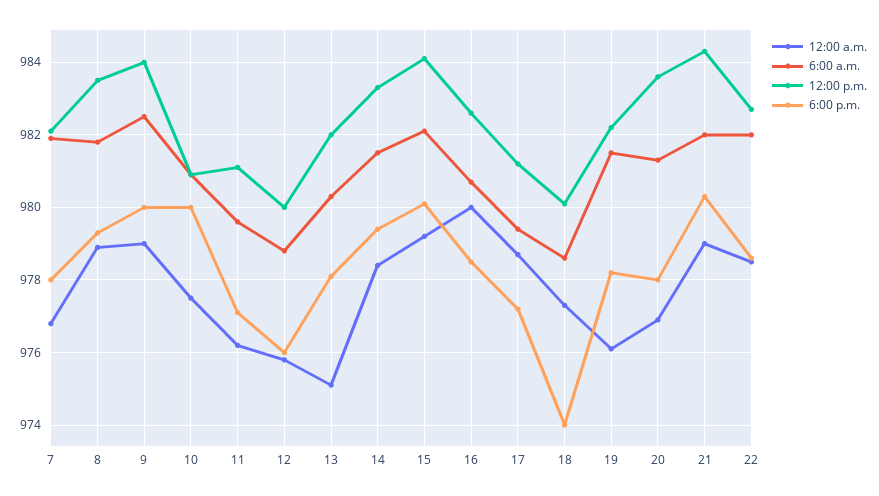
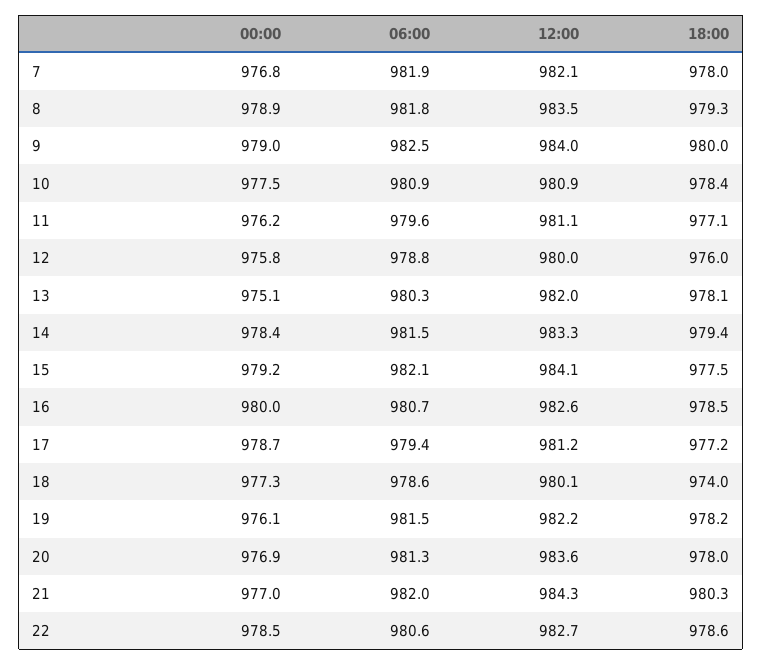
  {
    "12:00 a.m.": {
      "7": 976.8,
      "8": 978.9,
      "9": 979,
      "10": 977.5,
      "11": 976.2,
      "12": 975.8,
      "13": 975.1,
      "14": 978.4,
      "15": 979.2,
      "16": 980,
      "17": 978.7,
      "18": 977.3,
      "19": 976.1,
      "20": 976.9,
-     "21": 979,
+     "21": 977,
      "22": 978.5
    },
    "6:00 a.m.": {
      "7": 981.9,
      "8": 981.8,
      "9": 982.5,
      "10": 980.9,
      "11": 979.6,
      "12": 978.8,
      "13": 980.3,
      "14": 981.5,
      "15": 982.1,
      "16": 980.7,
      "17": 979.4,
      "18": 978.6,
      "19": 981.5,
      "20": 981.3,
      "21": 982,
-     "22": 982
+     "22": 980.6
    },
    "12:00 p.m.": {
      "7": 982.1,
      "8": 983.5,
      "9": 984,
      "10": 980.9,
      "11": 981.1,
      "12": 980,
      "13": 982,
      "14": 983.3,
      "15": 984.1,
      "16": 982.6,
      "17": 981.2,
      "18": 980.1,
      "19": 982.2,
      "20": 983.6,
      "21": 984.3,
      "22": 982.7
    },
    "6:00 p.m.": {
      "7": 978,
      "8": 979.3,
      "9": 980,
-     "10": 980,
+     "10": 978.4,
      "11": 977.1,
      "12": 976,
      "13": 978.1,
      "14": 979.4,
-     "15": 980,
+     "15": 977.5,
      "16": 978.5,
      "17": 977.2,
      "18": 974,
      "19": 978.2,
      "20": 978,
      "21": 980.3,
      "22": 978.6
    }
  }

